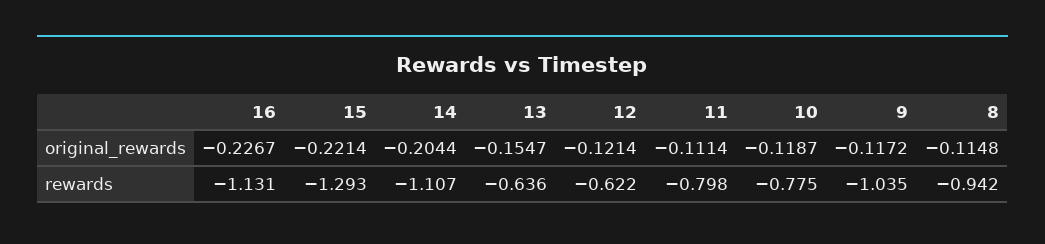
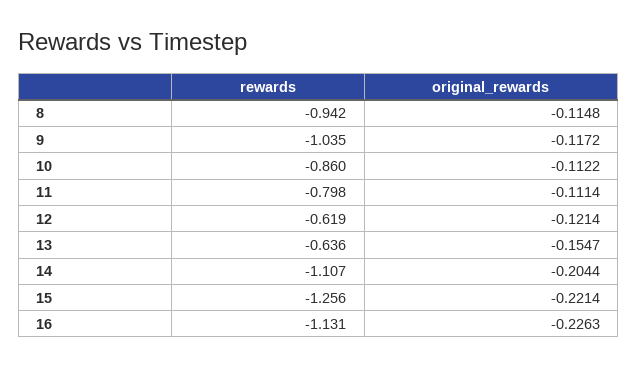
  {
    "16": {
-     "original_rewards": -0.2267,
+     "original_rewards": -0.2263,
      "rewards": -1.131
    },
    "15": {
      "original_rewards": -0.2214,
-     "rewards": -1.293
+     "rewards": -1.256
    },
    "14": {
      "original_rewards": -0.2044,
      "rewards": -1.107
    },
    "13": {
      "original_rewards": -0.1547,
      "rewards": -0.636
    },
    "12": {
      "original_rewards": -0.1214,
-     "rewards": -0.622
+     "rewards": -0.619
    },
    "11": {
      "original_rewards": -0.1114,
      "rewards": -0.798
    },
    "10": {
-     "original_rewards": -0.1187,
+     "original_rewards": -0.1122,
-     "rewards": -0.775
+     "rewards": -0.86
    },
    "9": {
      "original_rewards": -0.1172,
      "rewards": -1.035
    },
    "8": {
      "original_rewards": -0.1148,
      "rewards": -0.942
    }
  }

